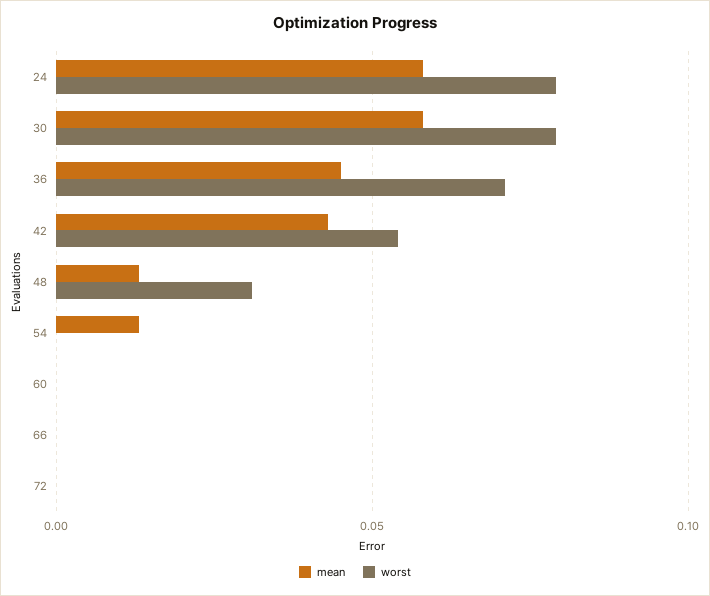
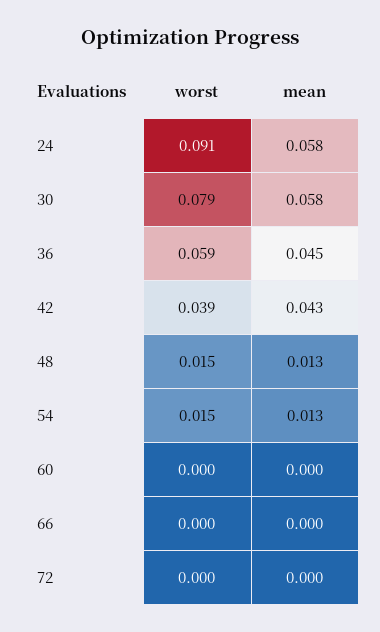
  {
    "mean": {
      "24": 0.058,
      "30": 0.058,
      "36": 0.045,
      "42": 0.043,
      "48": 0.013,
      "54": 0.013,
      "60": 0,
      "66": 0,
      "72": 0
    },
    "worst": {
-     "24": 0.08,
+     "24": 0.091,
      "30": 0.079,
-     "36": 0.07,
+     "36": 0.059,
-     "42": 0.055,
+     "42": 0.039,
-     "48": 0.03,
+     "48": 0.015,
-     "54": 0,
+     "54": 0.015,
      "60": 0,
      "66": 0,
      "72": 0
    }
  }

